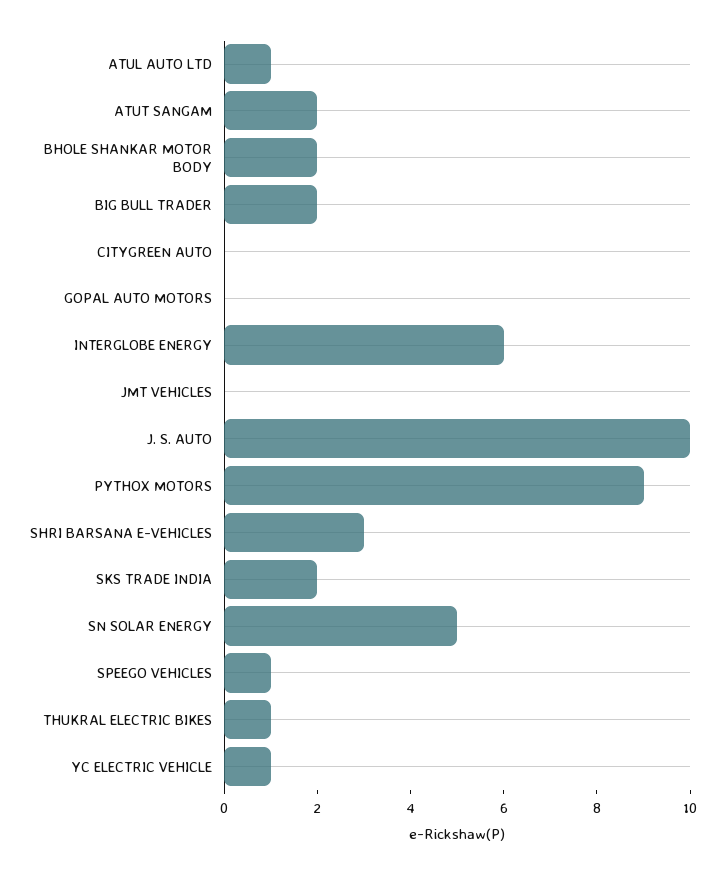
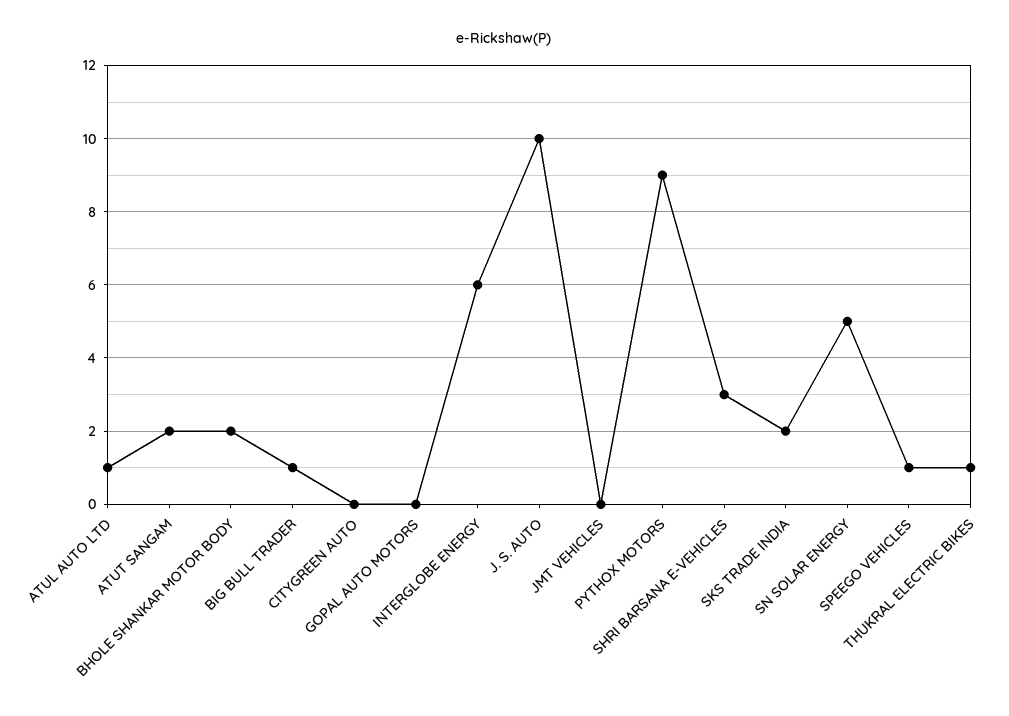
  {
    "ATUL AUTO LTD": 1,
    "ATUT SANGAM": 2,
    "BHOLE SHANKAR MOTOR BODY": 2,
-   "BIG BULL TRADER": 2,
+   "BIG BULL TRADER": 1,
    "CITYGREEN AUTO": 0,
    "GOPAL AUTO MOTORS": 0,
    "INTERGLOBE ENERGY": 6,
    "JMT VEHICLES": 0,
    "J. S. AUTO": 10,
    "PYTHOX MOTORS": 9,
    "SHRI BARSANA E-VEHICLES": 3,
    "SKS TRADE INDIA": 2,
    "SN SOLAR ENERGY": 5,
    "SPEEGO VEHICLES": 1,
-   "THUKRAL ELECTRIC BIKES": 1,
+   "THUKRAL ELECTRIC BIKES": 1
-   "YC ELECTRIC VEHICLE": 1
  }

